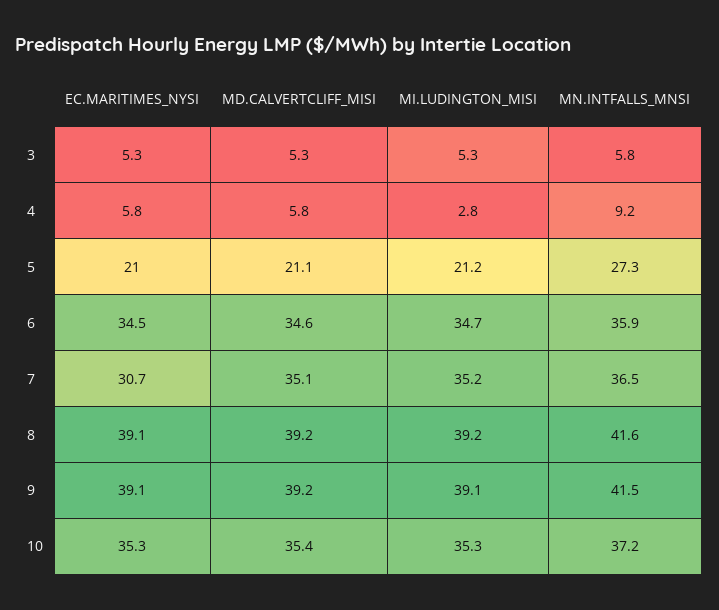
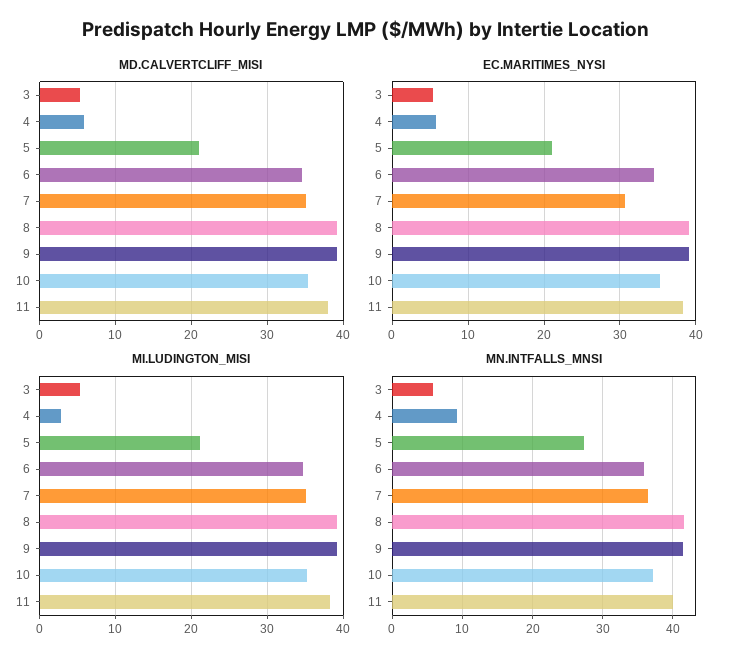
  {
    "EC.MARITIMES_NYSI": {
      "3": 5.3,
      "4": 5.8,
      "5": 21,
      "6": 34.5,
      "7": 30.7,
      "8": 39.1,
      "9": 39.1,
-     "10": 35.3
+     "10": 35.3,
+     "11": 38
    },
    "MD.CALVERTCLIFF_MISI": {
      "3": 5.3,
      "4": 5.8,
      "5": 21.1,
      "6": 34.6,
      "7": 35.1,
      "8": 39.2,
      "9": 39.2,
-     "10": 35.4
+     "10": 35.4,
+     "11": 38
    },
    "MI.LUDINGTON_MISI": {
      "3": 5.3,
      "4": 2.8,
      "5": 21.2,
      "6": 34.7,
      "7": 35.2,
      "8": 39.2,
      "9": 39.1,
-     "10": 35.3
+     "10": 35.3,
+     "11": 38
    },
    "MN.INTFALLS_MNSI": {
      "3": 5.8,
      "4": 9.2,
      "5": 27.3,
      "6": 35.9,
      "7": 36.5,
      "8": 41.6,
      "9": 41.5,
-     "10": 37.2
+     "10": 37.2,
+     "11": 40
    }
  }

